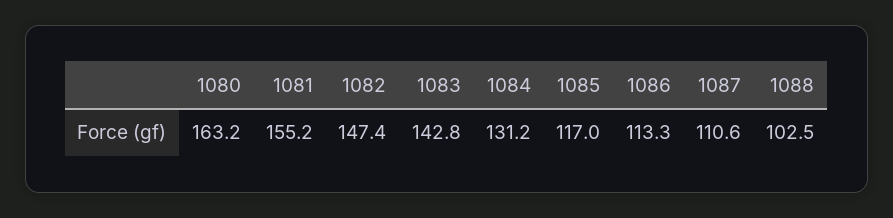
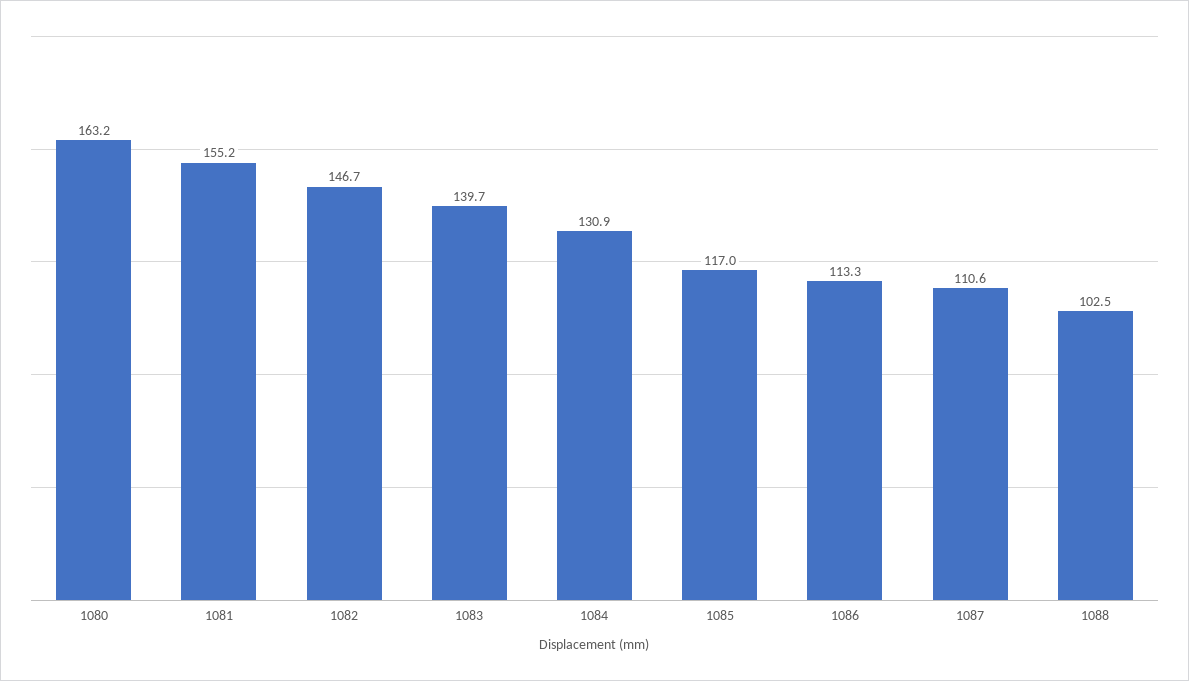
  {
    "1080": 163.2,
    "1081": 155.2,
-   "1082": 147.4,
+   "1082": 146.7,
-   "1083": 142.8,
+   "1083": 139.7,
-   "1084": 131.2,
+   "1084": 130.9,
    "1085": 117,
    "1086": 113.3,
    "1087": 110.6,
    "1088": 102.5
  }

